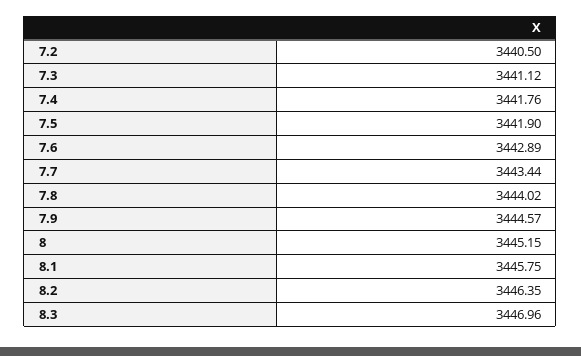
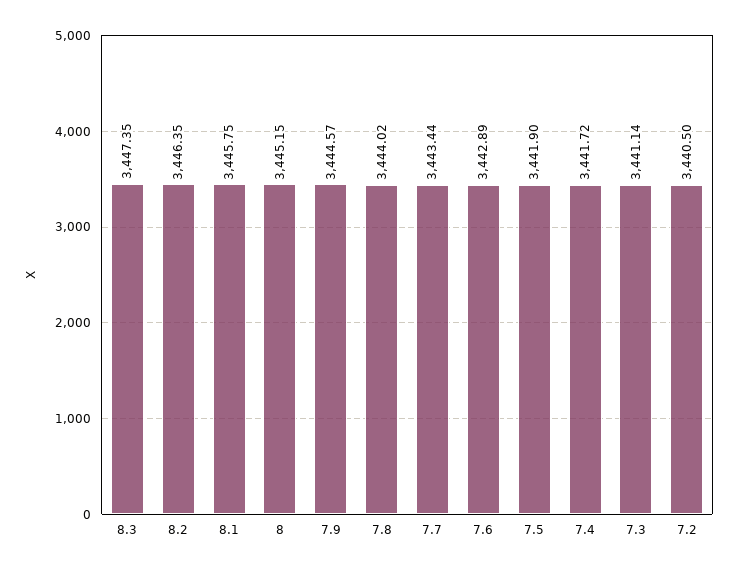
  {
    "7.2": 3440.5,
-   "7.3": 3441.12,
+   "7.3": 3441.14,
-   "7.4": 3441.76,
+   "7.4": 3441.72,
    "7.5": 3441.9,
    "7.6": 3442.89,
    "7.7": 3443.44,
    "7.8": 3444.02,
    "7.9": 3444.57,
    "8": 3445.15,
    "8.1": 3445.75,
    "8.2": 3446.35,
-   "8.3": 3446.96
+   "8.3": 3447.35
  }

